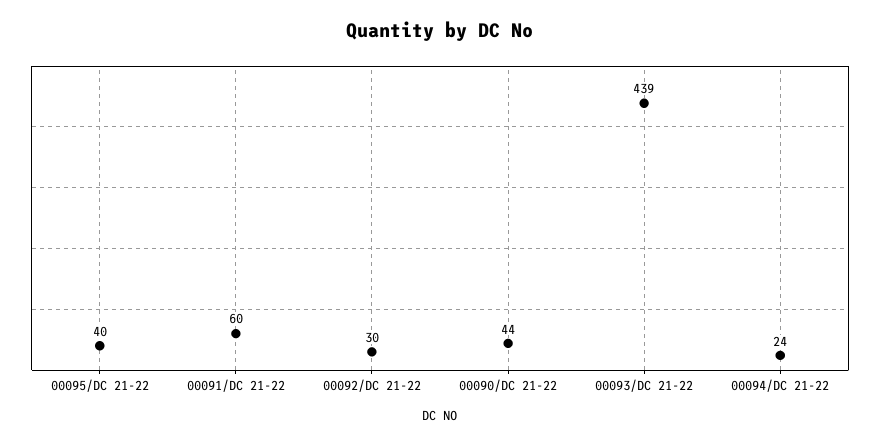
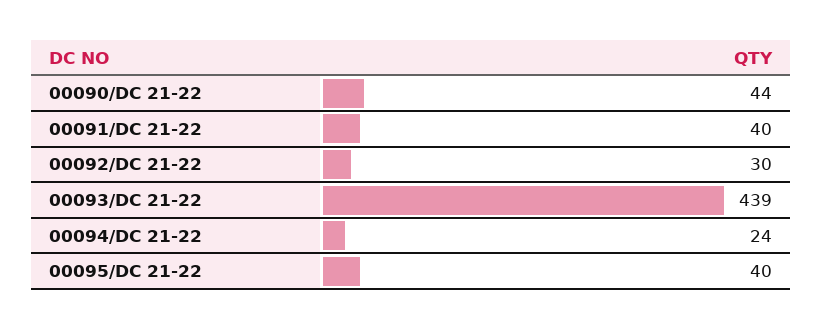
  {
    "00095/DC 21-22": 40,
-   "00091/DC 21-22": 60,
+   "00091/DC 21-22": 40,
    "00092/DC 21-22": 30,
    "00090/DC 21-22": 44,
    "00093/DC 21-22": 439,
    "00094/DC 21-22": 24
  }

